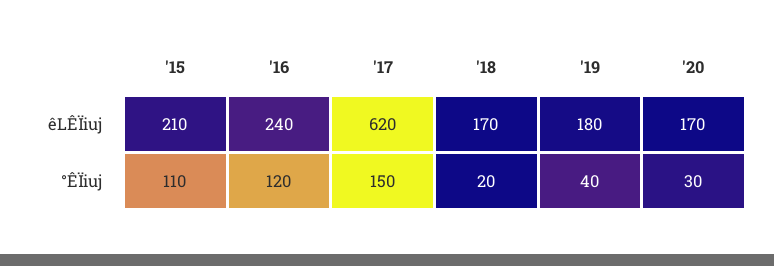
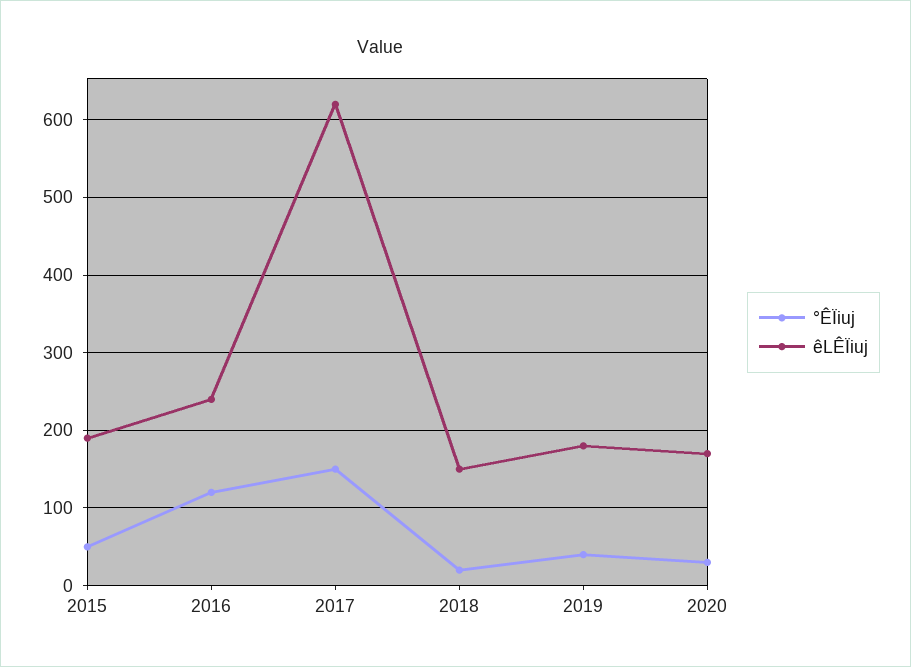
  {
    "êLÊÏiuj": {
-     "'15": 210,
+     "'15": 190,
      "'16": 240,
      "'17": 620,
-     "'18": 170,
+     "'18": 150,
      "'19": 180,
      "'20": 170
    },
    "°ÊÏiuj": {
-     "'15": 110,
+     "'15": 50,
      "'16": 120,
      "'17": 150,
      "'18": 20,
      "'19": 40,
      "'20": 30
    }
  }

